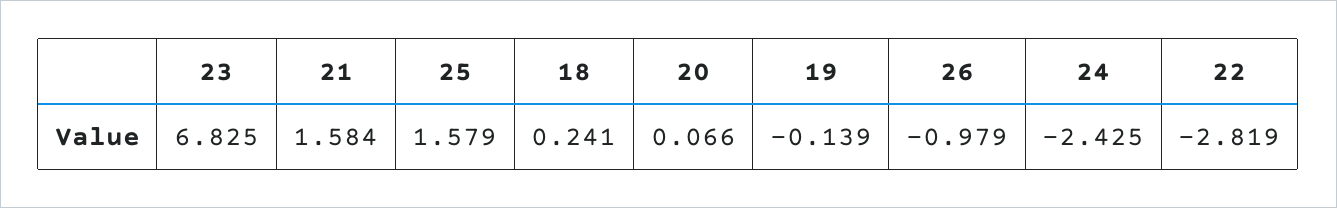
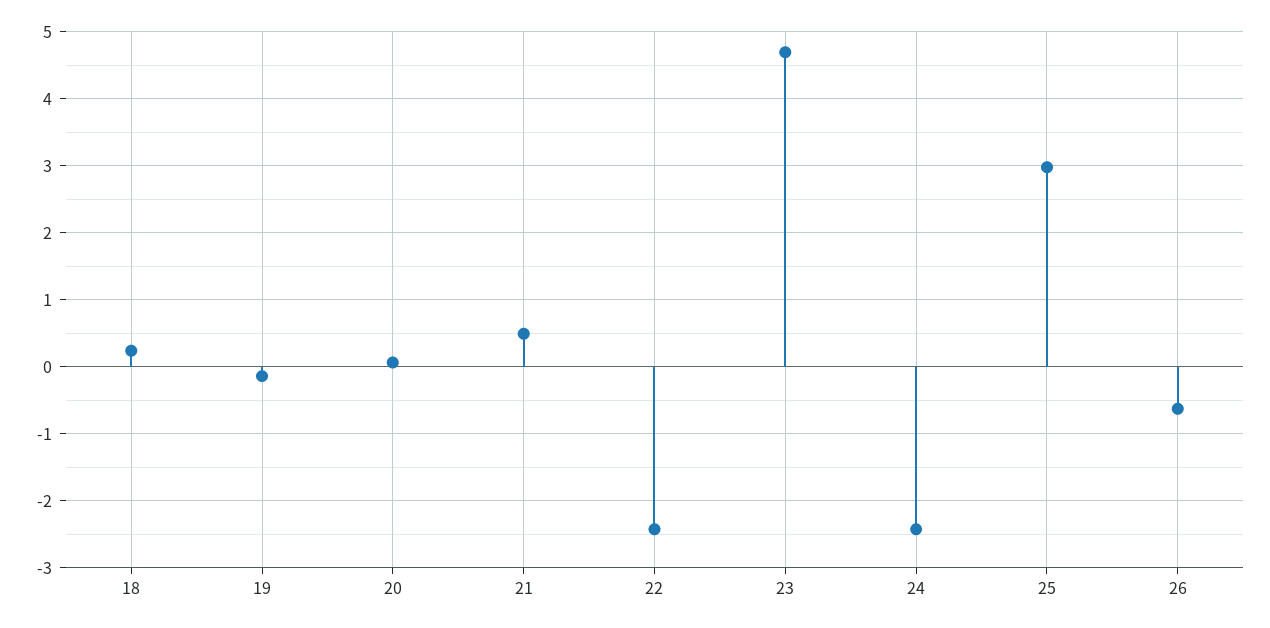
  {
-   "23": 6.825,
+   "23": 4.7,
-   "21": 1.584,
+   "21": 0.5,
-   "25": 1.579,
+   "25": 3,
    "18": 0.241,
    "20": 0.066,
    "19": -0.139,
-   "26": -0.979,
+   "26": -0.6,
    "24": -2.425,
-   "22": -2.819
+   "22": -2.4
  }

